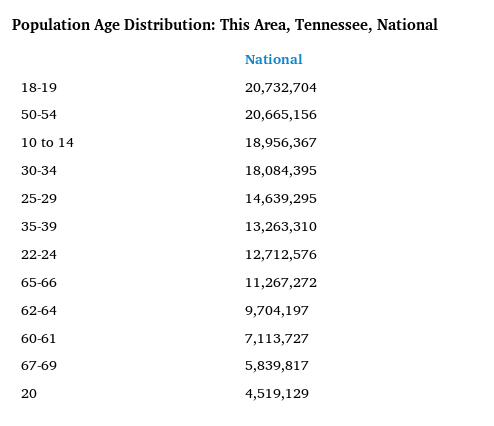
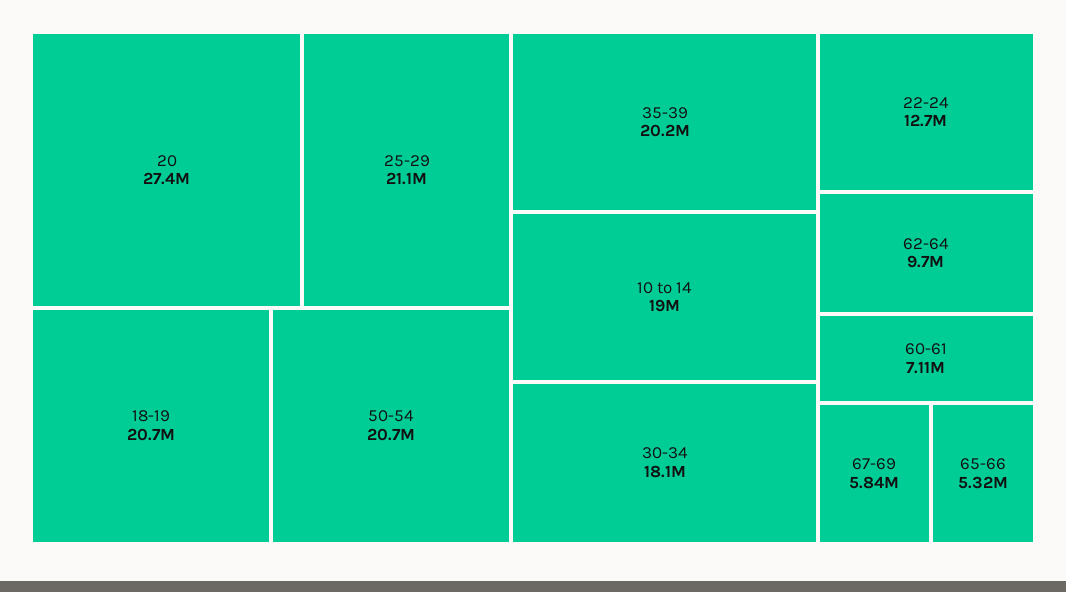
  {
    "18-19": 20732704,
    "50-54": 20665156,
    "10 to 14": 18956367,
    "30-34": 18084395,
-   "25-29": 14639295,
+   "25-29": 21100000,
-   "35-39": 13263310,
+   "35-39": 20200000,
    "22-24": 12712576,
-   "65-66": 11267272,
+   "65-66": 5320000,
    "62-64": 9704197,
    "60-61": 7113727,
    "67-69": 5839817,
-   "20": 4519129
+   "20": 27400000
  }

